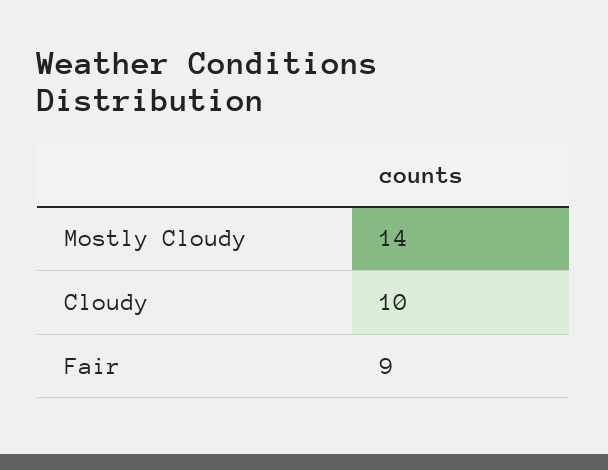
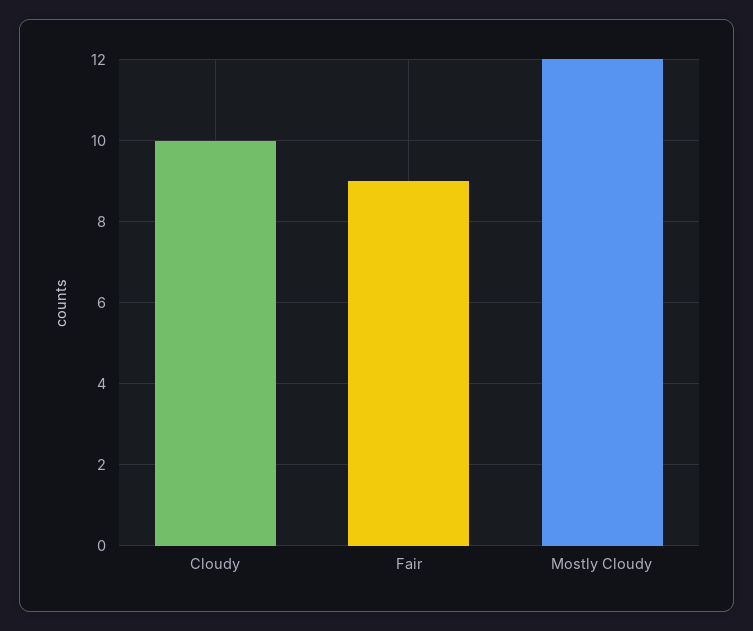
  {
-   "Mostly Cloudy": 14,
+   "Mostly Cloudy": 12,
    "Cloudy": 10,
    "Fair": 9
  }

